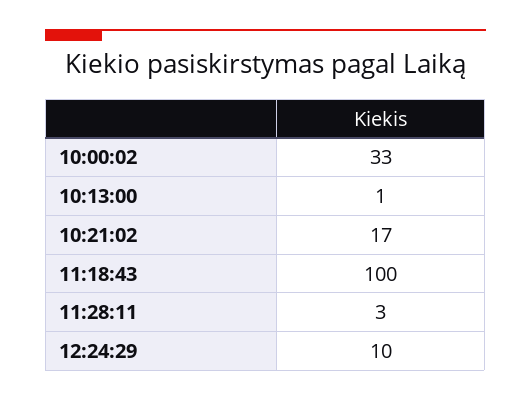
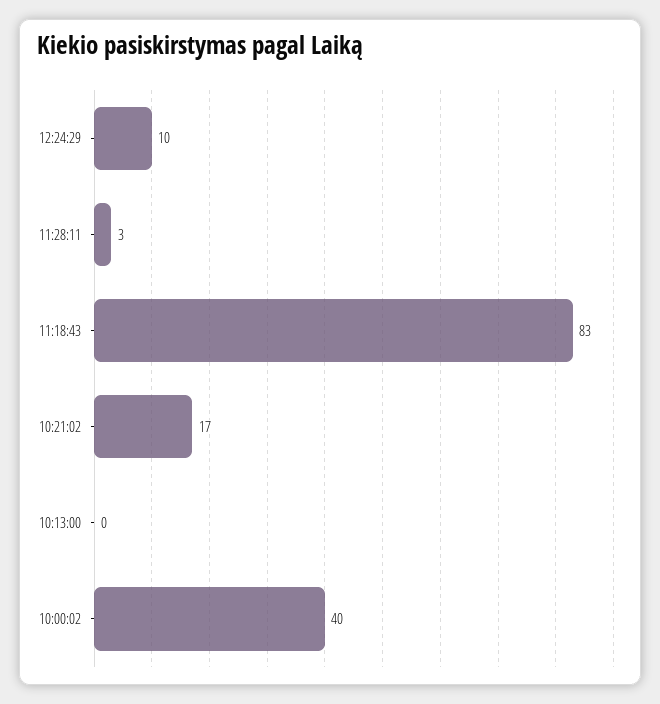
  {
-   "10:00:02": 33,
+   "10:00:02": 40,
-   "10:13:00": 1,
+   "10:13:00": 0,
    "10:21:02": 17,
-   "11:18:43": 100,
+   "11:18:43": 83,
    "11:28:11": 3,
    "12:24:29": 10
  }

